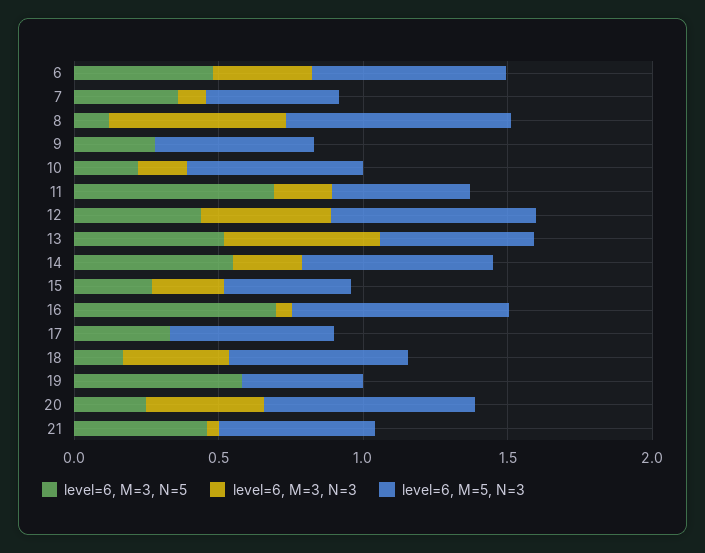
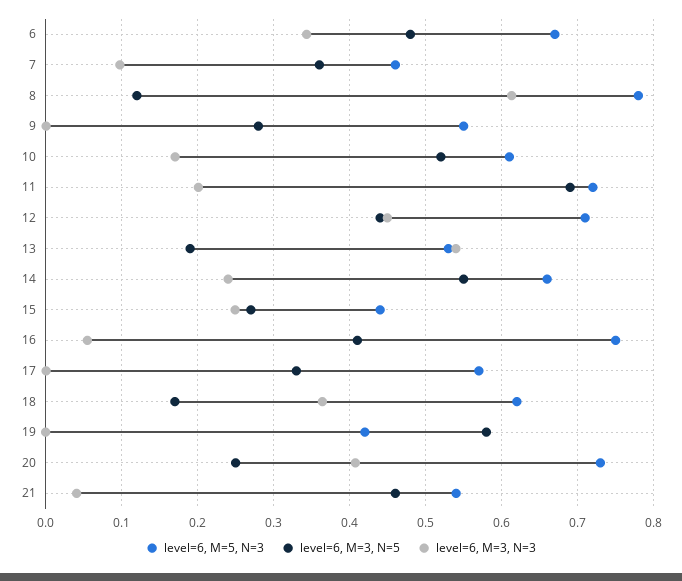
  {
    "level=6, M=3, N=5": {
      "6": 0.48,
      "7": 0.36,
      "8": 0.12,
      "9": 0.28,
-     "10": 0.2,
+     "10": 0.52,
      "11": 0.69,
      "12": 0.44,
-     "13": 0.5,
+     "13": 0.19,
      "14": 0.55,
      "15": 0.27,
-     "16": 0.7,
+     "16": 0.41,
      "17": 0.33,
      "18": 0.17,
      "19": 0.58,
      "20": 0.25,
      "21": 0.46
    },
    "level=6, M=3, N=3": {
      "6": 0.34,
      "7": 0.1,
      "8": 0.61,
      "9": 0,
      "10": 0.17,
      "11": 0.2,
      "12": 0.45,
      "13": 0.54,
      "14": 0.24,
      "15": 0.25,
      "16": 0.06,
      "17": 0,
      "18": 0.36,
      "19": 0,
      "20": 0.41,
      "21": 0.04
    },
    "level=6, M=5, N=3": {
      "6": 0.67,
      "7": 0.46,
      "8": 0.78,
      "9": 0.55,
      "10": 0.61,
-     "11": 0.5,
+     "11": 0.72,
      "12": 0.71,
      "13": 0.53,
      "14": 0.66,
      "15": 0.44,
      "16": 0.75,
      "17": 0.57,
      "18": 0.62,
      "19": 0.42,
      "20": 0.73,
      "21": 0.54
    }
  }

